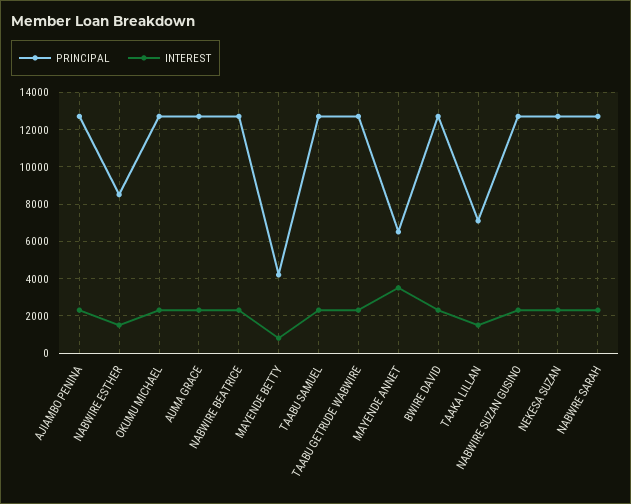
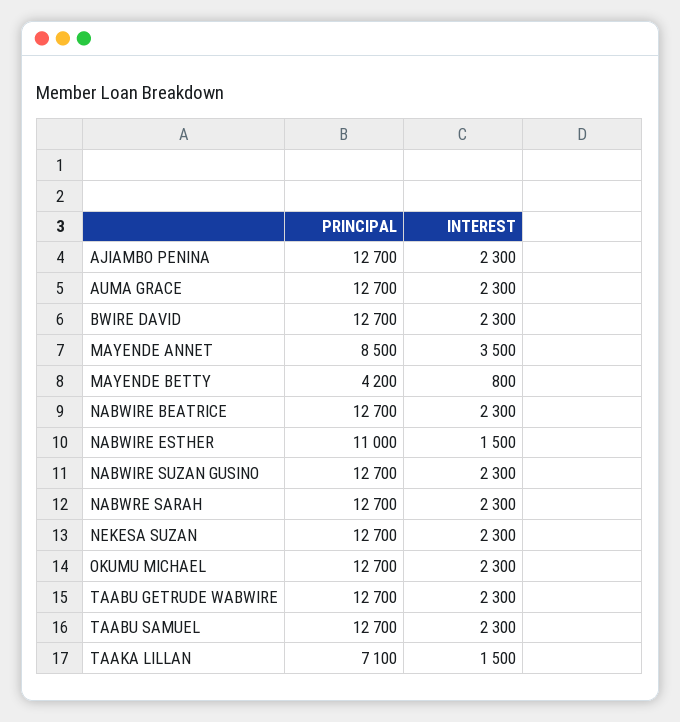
  {
    "PRINCIPAL": {
      "AJIAMBO PENINA": 12700,
-     "NABWIRE ESTHER": 8500,
+     "NABWIRE ESTHER": 11000,
      "OKUMU MICHAEL": 12700,
      "AUMA GRACE": 12700,
      "NABWIRE BEATRICE": 12700,
      "MAYENDE BETTY": 4200,
      "TAABU SAMUEL": 12700,
      "TAABU GETRUDE WABWIRE": 12700,
-     "MAYENDE ANNET": 6500,
+     "MAYENDE ANNET": 8500,
      "BWIRE DAVID": 12700,
      "TAAKA LILLAN": 7100,
      "NABWIRE SUZAN GUSINO": 12700,
      "NEKESA SUZAN": 12700,
      "NABWRE SARAH": 12700
    },
    "INTEREST": {
      "AJIAMBO PENINA": 2300,
      "NABWIRE ESTHER": 1500,
      "OKUMU MICHAEL": 2300,
      "AUMA GRACE": 2300,
      "NABWIRE BEATRICE": 2300,
      "MAYENDE BETTY": 800,
      "TAABU SAMUEL": 2300,
      "TAABU GETRUDE WABWIRE": 2300,
      "MAYENDE ANNET": 3500,
      "BWIRE DAVID": 2300,
      "TAAKA LILLAN": 1500,
      "NABWIRE SUZAN GUSINO": 2300,
      "NEKESA SUZAN": 2300,
      "NABWRE SARAH": 2300
    }
  }

